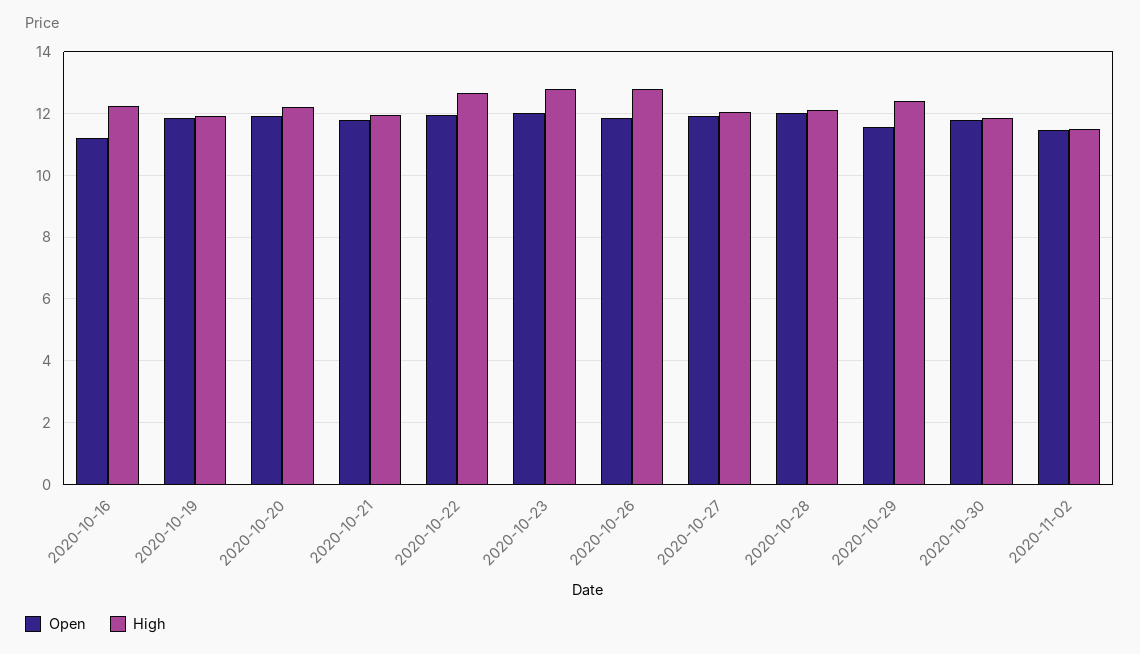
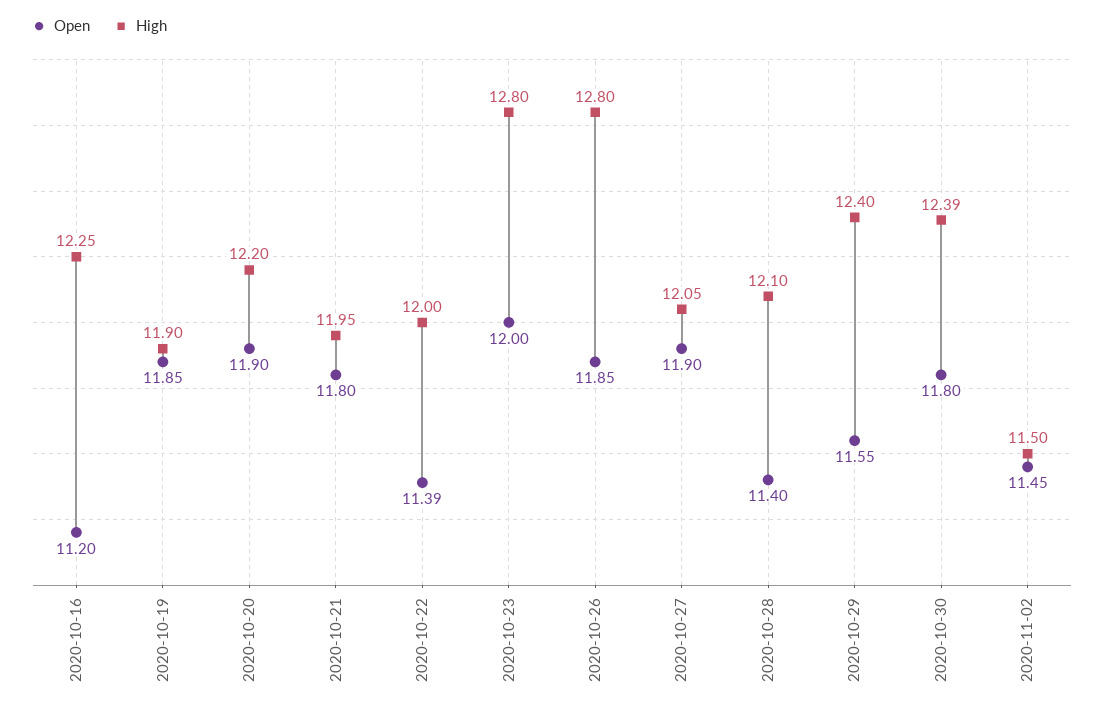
  {
    "Open": {
      "2020-10-16": 11.2,
      "2020-10-19": 11.85,
      "2020-10-20": 11.9,
      "2020-10-21": 11.8,
-     "2020-10-22": 12,
+     "2020-10-22": 11.39,
      "2020-10-23": 12,
      "2020-10-26": 11.85,
      "2020-10-27": 11.9,
-     "2020-10-28": 12,
+     "2020-10-28": 11.4,
      "2020-10-29": 11.55,
      "2020-10-30": 11.8,
      "2020-11-02": 11.45
    },
    "High": {
      "2020-10-16": 12.25,
      "2020-10-19": 11.9,
      "2020-10-20": 12.2,
      "2020-10-21": 11.95,
-     "2020-10-22": 12.6,
+     "2020-10-22": 12,
      "2020-10-23": 12.8,
      "2020-10-26": 12.8,
      "2020-10-27": 12.05,
      "2020-10-28": 12.1,
      "2020-10-29": 12.4,
-     "2020-10-30": 11.8,
+     "2020-10-30": 12.39,
      "2020-11-02": 11.5
    }
  }

